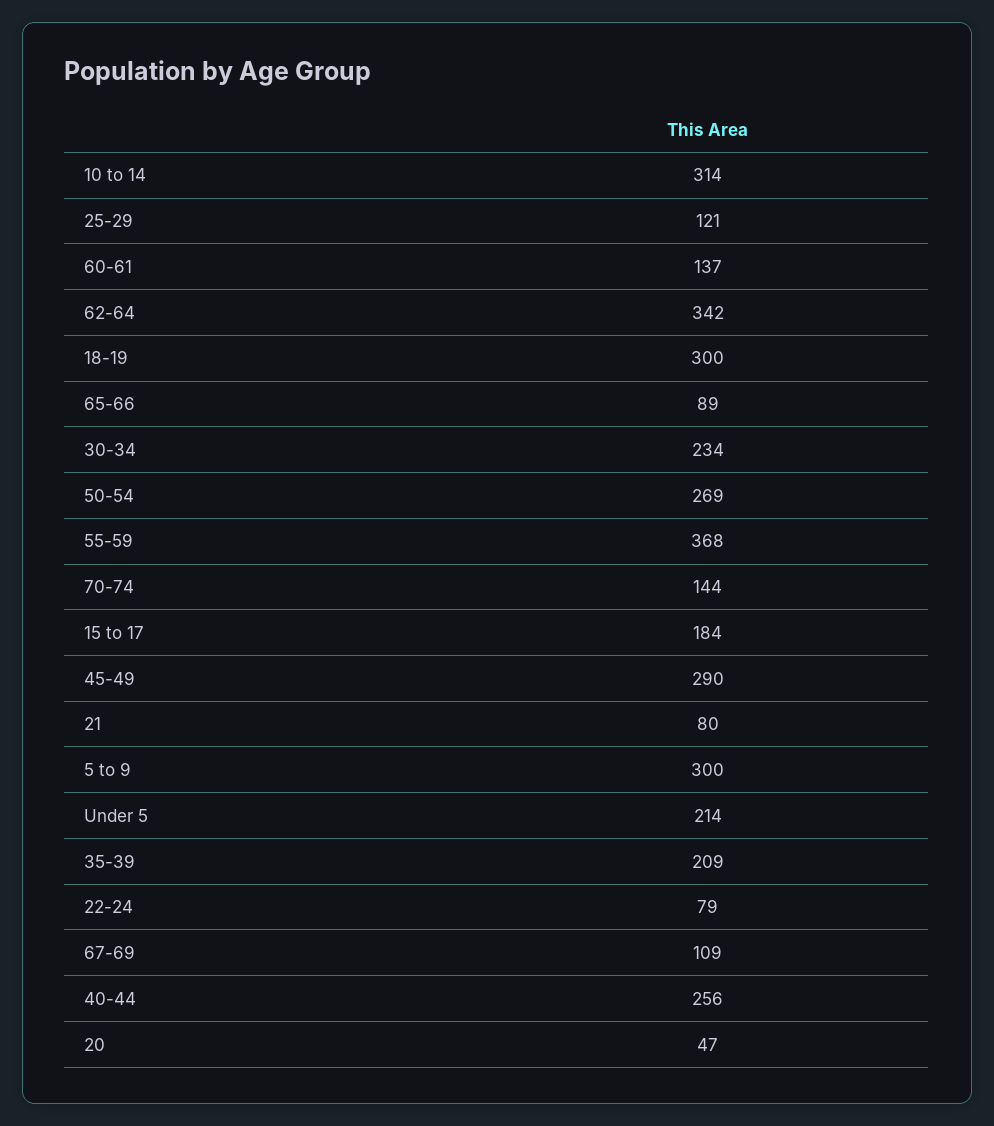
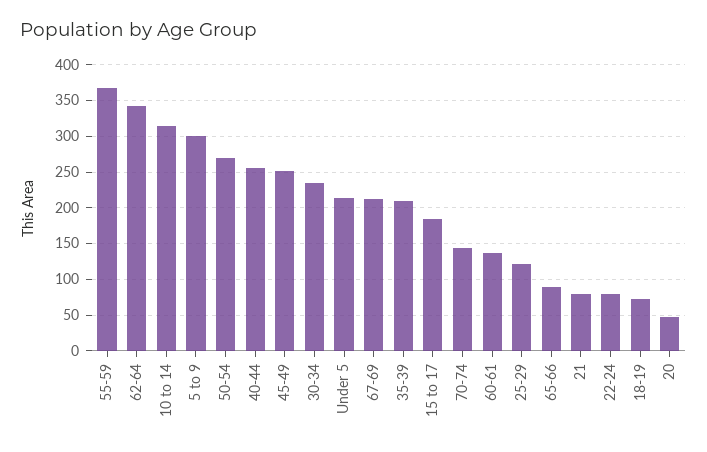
  {
    "10 to 14": 314,
    "25-29": 121,
    "60-61": 137,
    "62-64": 342,
-   "18-19": 300,
+   "18-19": 70,
    "65-66": 89,
    "30-34": 234,
    "50-54": 269,
    "55-59": 368,
    "70-74": 144,
    "15 to 17": 184,
-   "45-49": 290,
+   "45-49": 250,
    "21": 80,
    "5 to 9": 300,
    "Under 5": 214,
    "35-39": 209,
    "22-24": 79,
-   "67-69": 109,
+   "67-69": 210,
    "40-44": 256,
    "20": 47
  }

